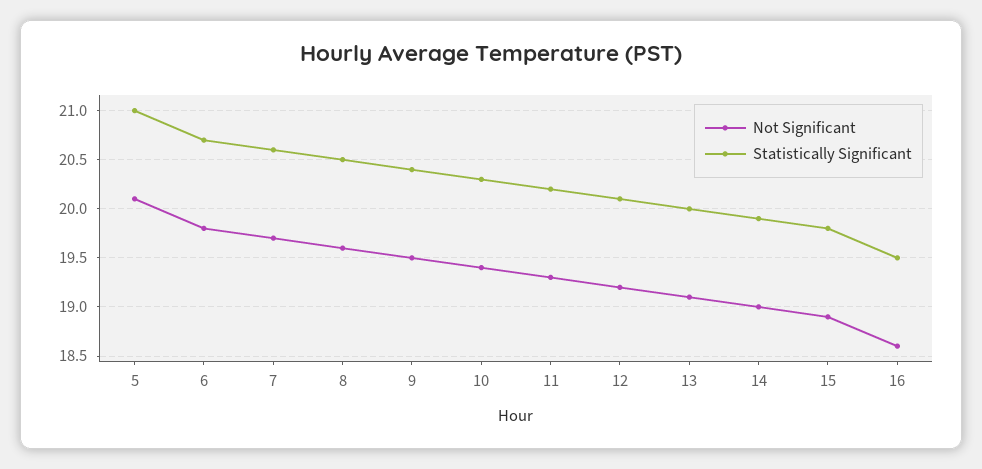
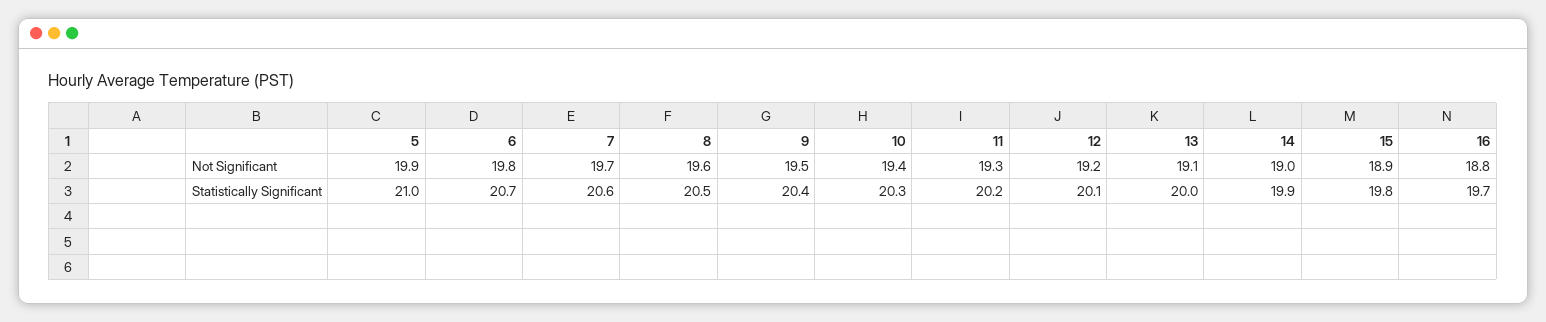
  {
    "Not Significant": {
-     "5": 20.1,
+     "5": 19.9,
      "6": 19.8,
      "7": 19.7,
      "8": 19.6,
      "9": 19.5,
      "10": 19.4,
      "11": 19.3,
      "12": 19.2,
      "13": 19.1,
      "14": 19,
      "15": 18.9,
-     "16": 18.6
+     "16": 18.8
    },
    "Statistically Significant": {
      "5": 21,
      "6": 20.7,
      "7": 20.6,
      "8": 20.5,
      "9": 20.4,
      "10": 20.3,
      "11": 20.2,
      "12": 20.1,
      "13": 20,
      "14": 19.9,
      "15": 19.8,
-     "16": 19.5
+     "16": 19.7
    }
  }

